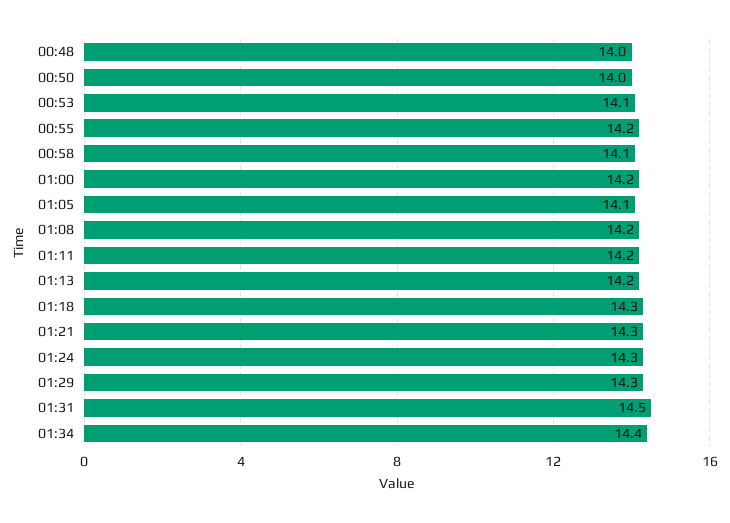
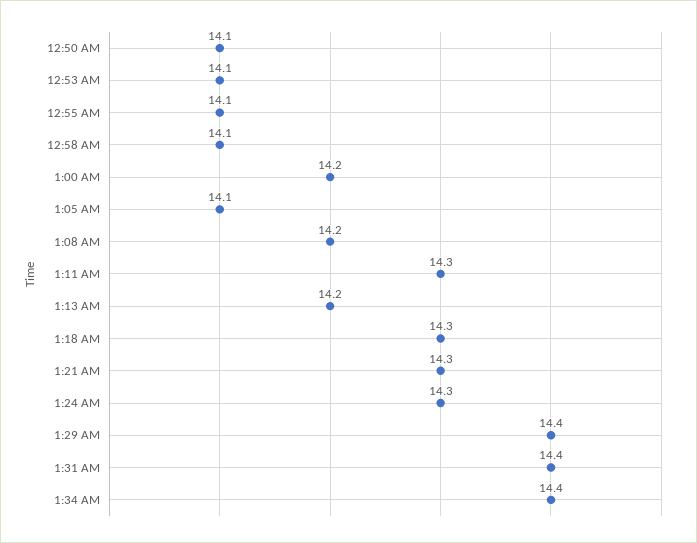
  {
-   "00:48": 14,
-   "00:50": 14,
+   "00:50": 14.1,
    "00:53": 14.1,
-   "00:55": 14.2,
+   "00:55": 14.1,
    "00:58": 14.1,
    "01:00": 14.2,
    "01:05": 14.1,
    "01:08": 14.2,
-   "01:11": 14.2,
+   "01:11": 14.3,
    "01:13": 14.2,
    "01:18": 14.3,
    "01:21": 14.3,
    "01:24": 14.3,
-   "01:29": 14.3,
+   "01:29": 14.4,
-   "01:31": 14.5,
+   "01:31": 14.4,
    "01:34": 14.4
  }

